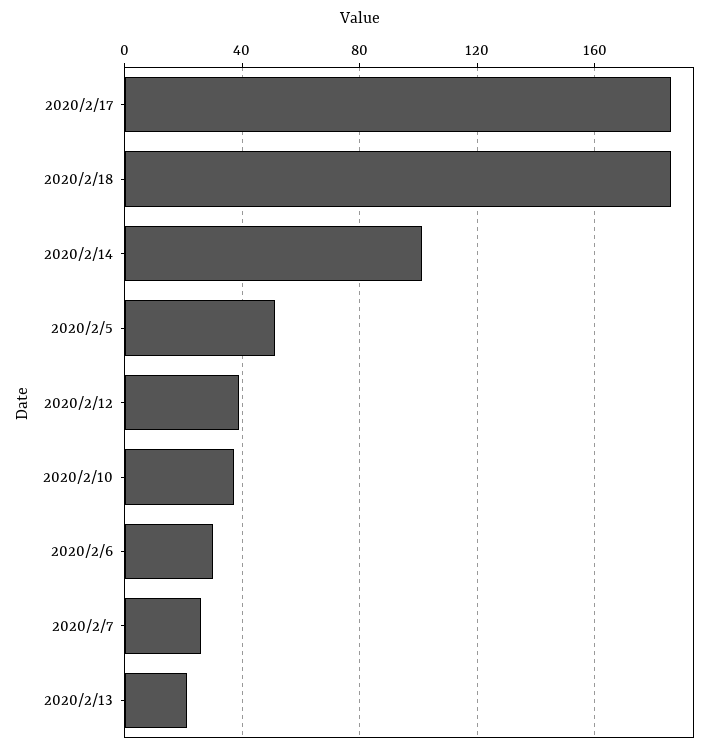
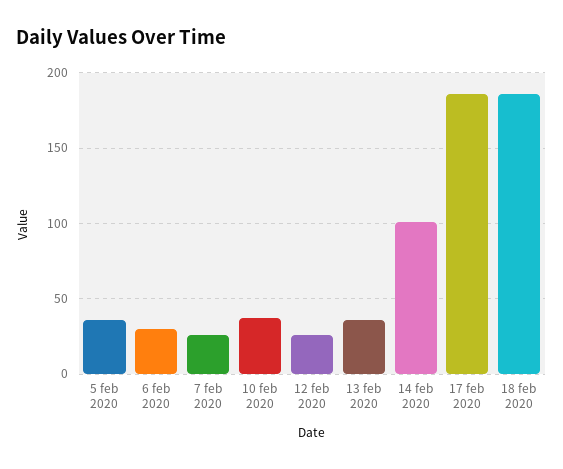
  {
    "2020/2/17": 185,
    "2020/2/18": 185,
    "2020/2/14": 100,
-   "2020/2/5": 50,
+   "2020/2/5": 35,
-   "2020/2/12": 40,
+   "2020/2/12": 25,
    "2020/2/10": 35,
    "2020/2/6": 30,
    "2020/2/7": 25,
-   "2020/2/13": 20
+   "2020/2/13": 35
  }

